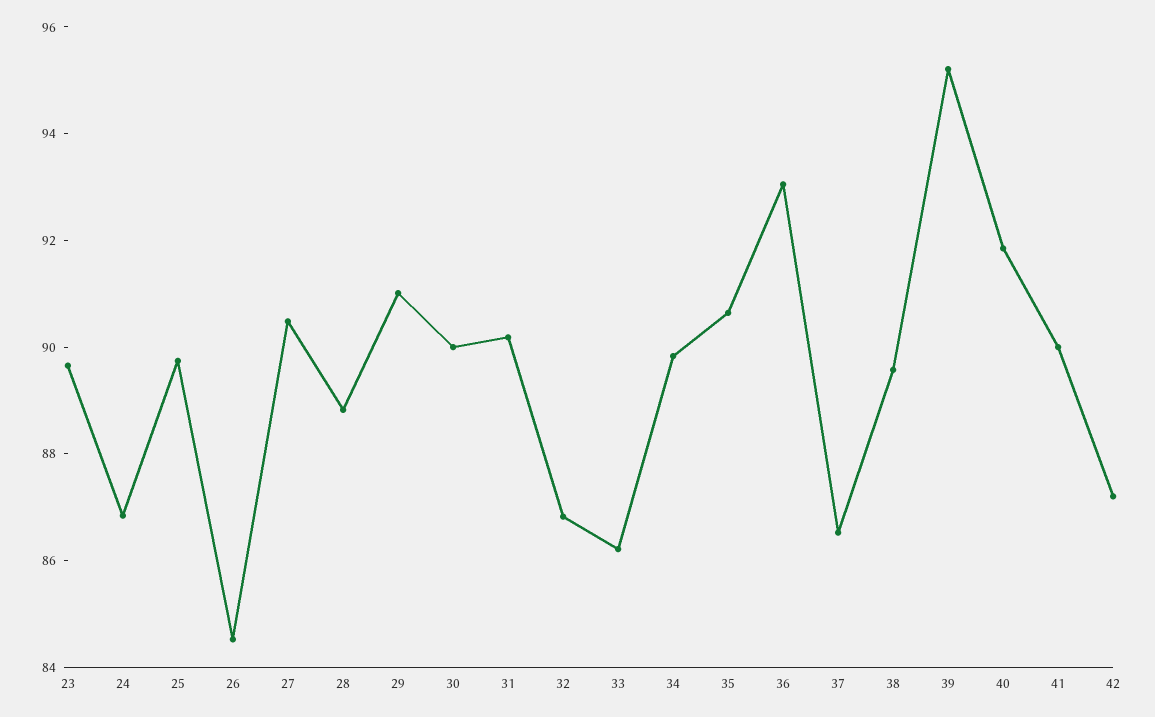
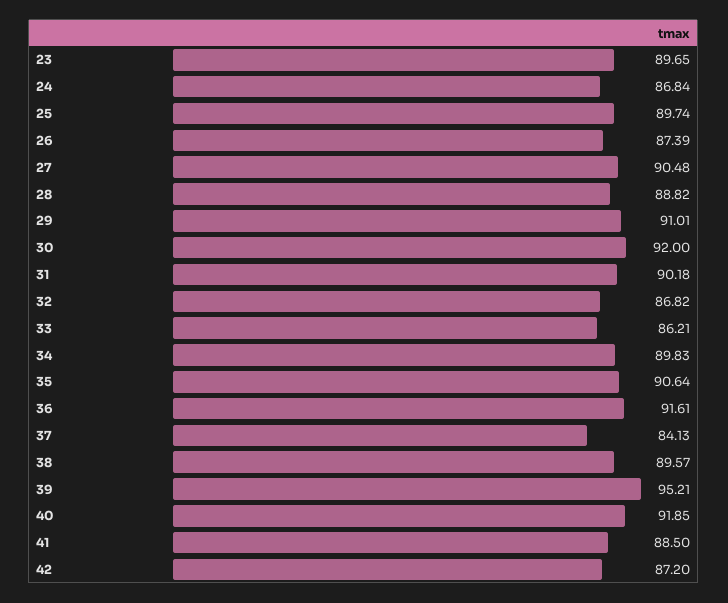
  {
    "23": 89.65,
    "24": 86.84,
    "25": 89.74,
-   "26": 84.5,
+   "26": 87.39,
    "27": 90.48,
    "28": 88.82,
    "29": 91.01,
-   "30": 90,
+   "30": 92,
    "31": 90.18,
    "32": 86.82,
    "33": 86.21,
    "34": 89.83,
    "35": 90.64,
-   "36": 93,
+   "36": 91.61,
-   "37": 86.5,
+   "37": 84.13,
    "38": 89.57,
    "39": 95.21,
    "40": 91.85,
-   "41": 90,
+   "41": 88.5,
    "42": 87.2
  }

